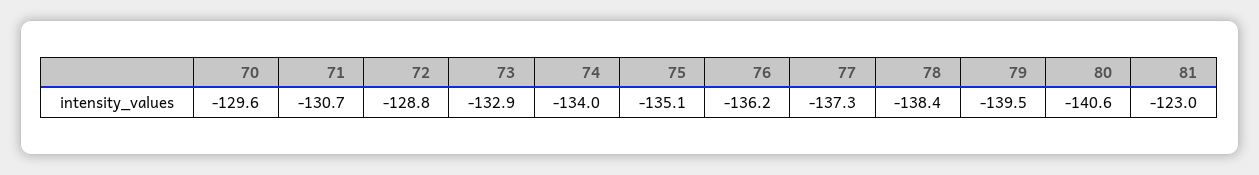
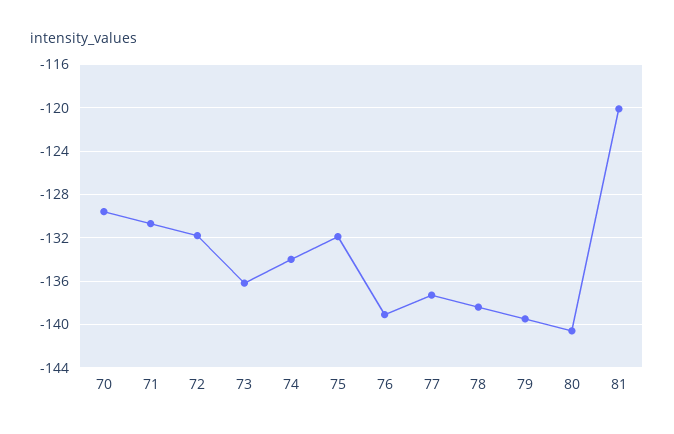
  {
    "70": -129.6,
    "71": -130.7,
-   "72": -128.8,
+   "72": -132,
-   "73": -132.9,
+   "73": -136,
    "74": -134,
-   "75": -135.1,
+   "75": -132,
-   "76": -136.2,
+   "76": -139,
    "77": -137.3,
    "78": -138.4,
    "79": -139.5,
    "80": -140.6,
-   "81": -123
+   "81": -120
  }

